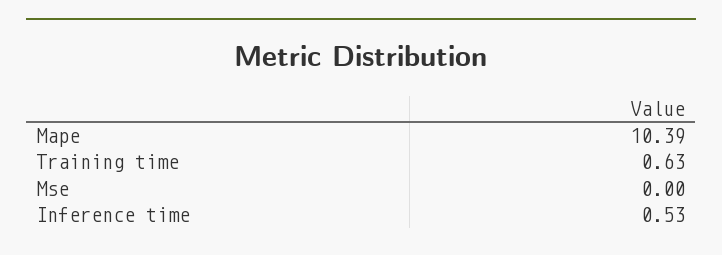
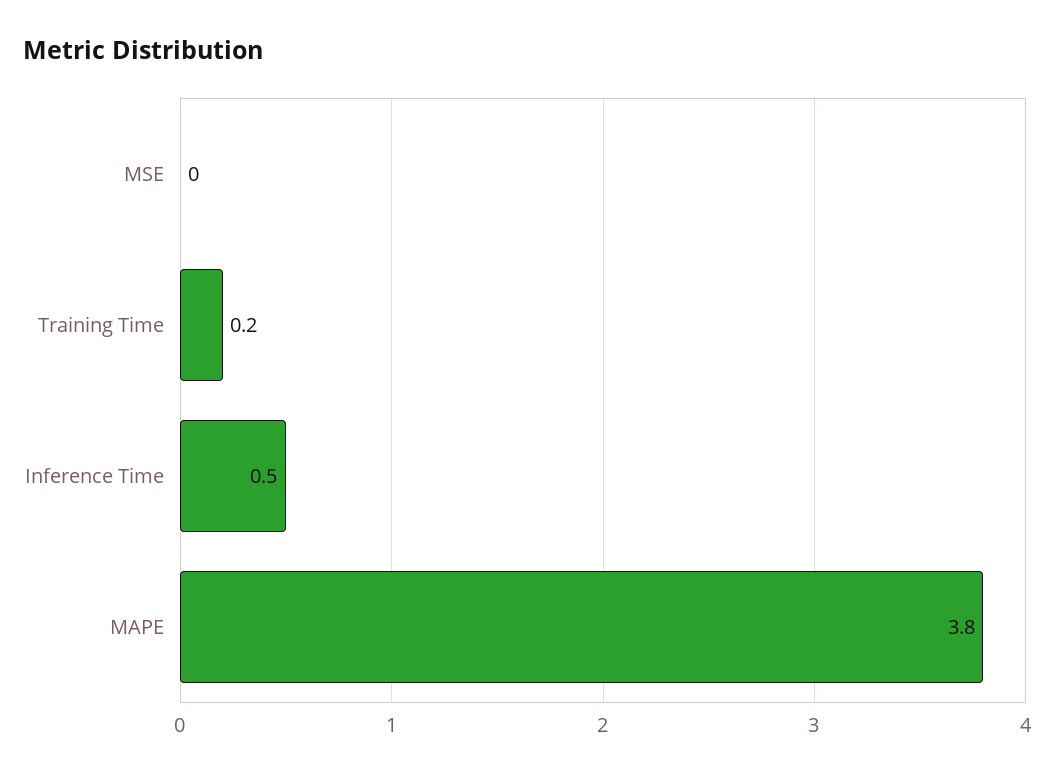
  {
-   "Mape": 10.39,
+   "Mape": 3.8,
-   "Training time": 0.63,
+   "Training time": 0.2,
    "Mse": 0,
    "Inference time": 0.53
  }

